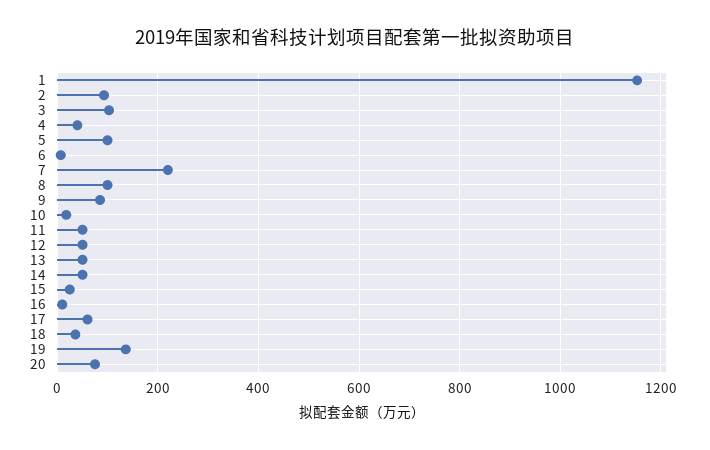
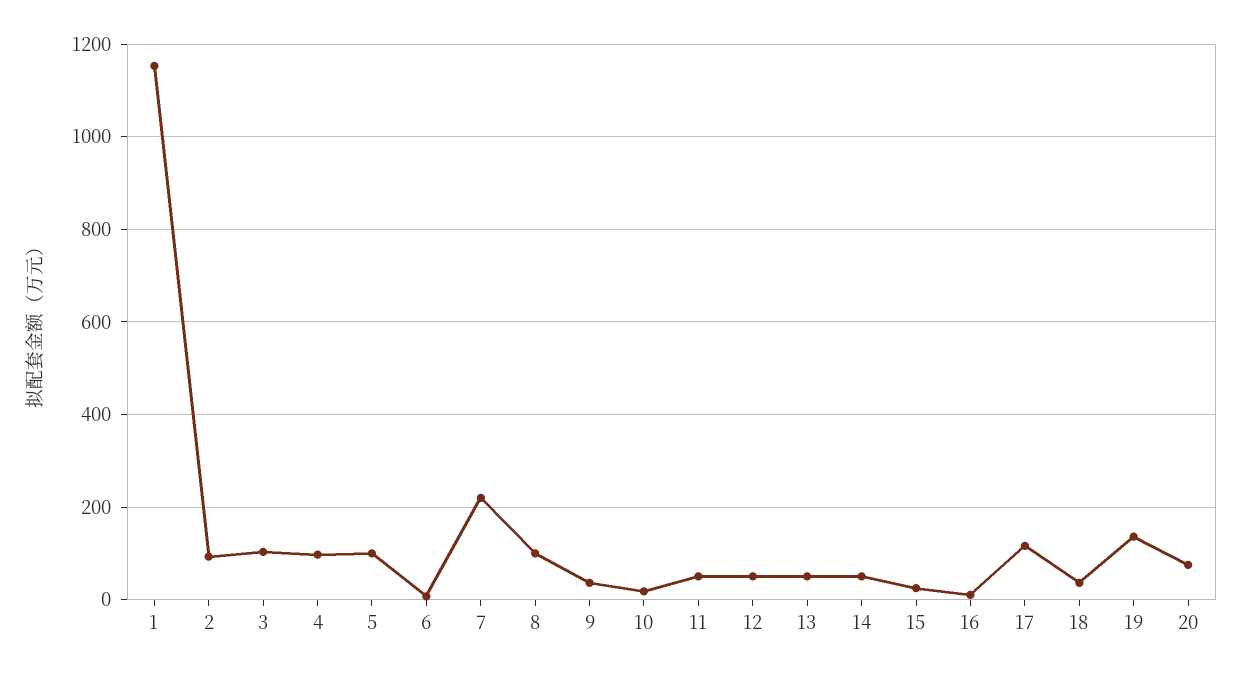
  {
    "1": 1160,
    "2": 100,
    "3": 100,
-   "4": 40,
+   "4": 100,
    "5": 100,
    "6": 0,
    "7": 220,
    "8": 100,
-   "9": 80,
+   "9": 40,
    "10": 20,
    "11": 60,
    "12": 60,
    "13": 60,
    "14": 60,
    "15": 20,
    "16": 20,
-   "17": 60,
+   "17": 120,
    "18": 40,
    "19": 140,
    "20": 80
  }

